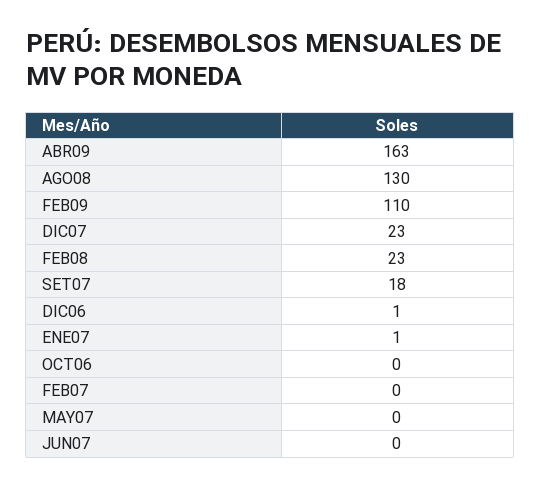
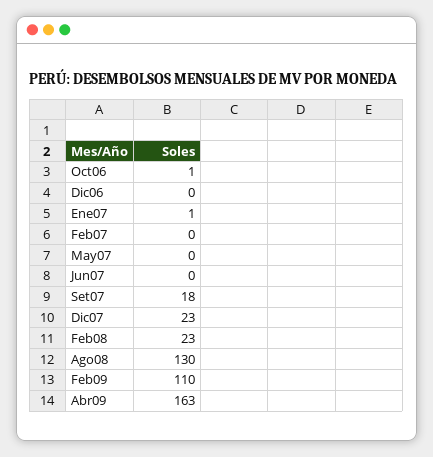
  {
    "ABR09": 163,
    "AGO08": 130,
    "FEB09": 110,
    "DIC07": 23,
    "FEB08": 23,
    "SET07": 18,
-   "DIC06": 1,
+   "DIC06": 0,
    "ENE07": 1,
-   "OCT06": 0,
+   "OCT06": 1,
    "FEB07": 0,
    "MAY07": 0,
    "JUN07": 0
  }

